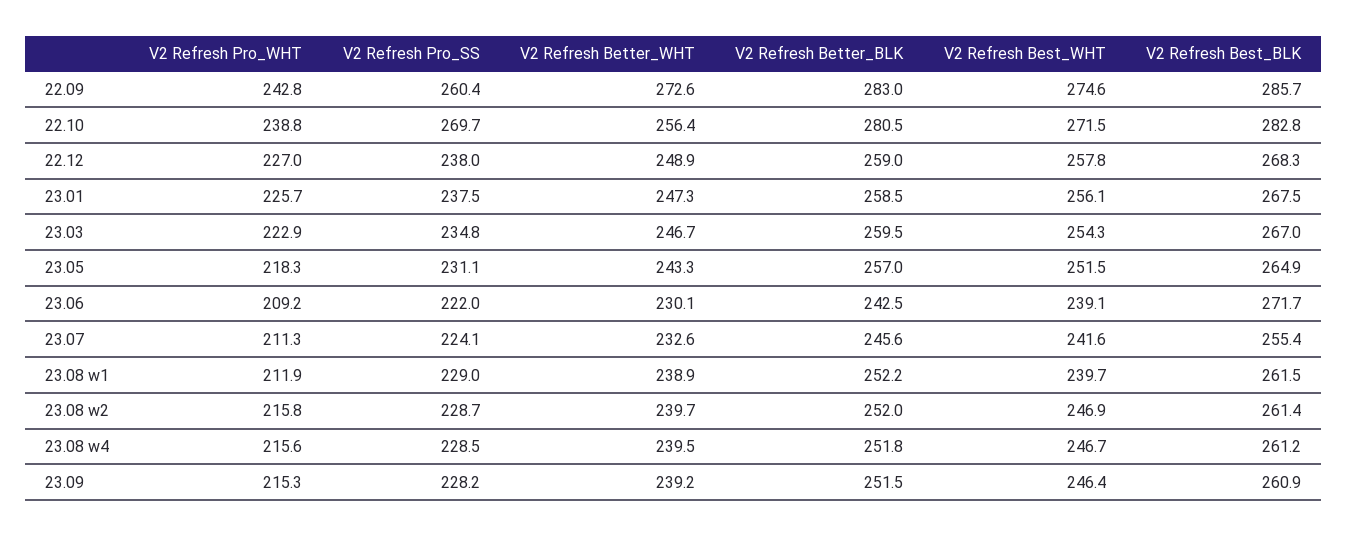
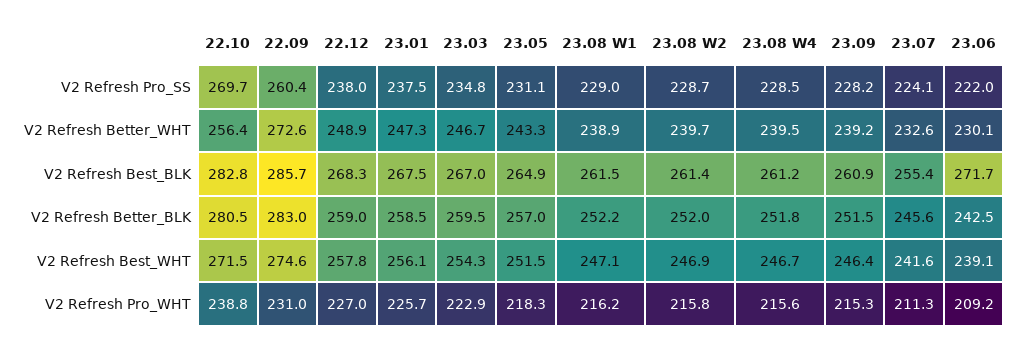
  {
    "V2 Refresh Pro_WHT": {
-     "22.09": 242.8,
+     "22.09": 231,
      "22.10": 238.8,
      "22.12": 227,
      "23.01": 225.7,
      "23.03": 222.9,
      "23.05": 218.3,
      "23.06": 209.2,
      "23.07": 211.3,
-     "23.08 w1": 211.9,
+     "23.08 w1": 216.2,
      "23.08 w2": 215.8,
      "23.08 w4": 215.6,
      "23.09": 215.3
    },
    "V2 Refresh Pro_SS": {
      "22.09": 260.4,
      "22.10": 269.7,
      "22.12": 238,
      "23.01": 237.5,
      "23.03": 234.8,
      "23.05": 231.1,
      "23.06": 222,
      "23.07": 224.1,
      "23.08 w1": 229,
      "23.08 w2": 228.7,
      "23.08 w4": 228.5,
      "23.09": 228.2
    },
    "V2 Refresh Better_WHT": {
      "22.09": 272.6,
      "22.10": 256.4,
      "22.12": 248.9,
      "23.01": 247.3,
      "23.03": 246.7,
      "23.05": 243.3,
      "23.06": 230.1,
      "23.07": 232.6,
      "23.08 w1": 238.9,
      "23.08 w2": 239.7,
      "23.08 w4": 239.5,
      "23.09": 239.2
    },
    "V2 Refresh Better_BLK": {
      "22.09": 283,
      "22.10": 280.5,
      "22.12": 259,
      "23.01": 258.5,
      "23.03": 259.5,
      "23.05": 257,
      "23.06": 242.5,
      "23.07": 245.6,
      "23.08 w1": 252.2,
      "23.08 w2": 252,
      "23.08 w4": 251.8,
      "23.09": 251.5
    },
    "V2 Refresh Best_WHT": {
      "22.09": 274.6,
      "22.10": 271.5,
      "22.12": 257.8,
      "23.01": 256.1,
      "23.03": 254.3,
      "23.05": 251.5,
      "23.06": 239.1,
      "23.07": 241.6,
-     "23.08 w1": 239.7,
+     "23.08 w1": 247.1,
      "23.08 w2": 246.9,
      "23.08 w4": 246.7,
      "23.09": 246.4
    },
    "V2 Refresh Best_BLK": {
      "22.09": 285.7,
      "22.10": 282.8,
      "22.12": 268.3,
      "23.01": 267.5,
      "23.03": 267,
      "23.05": 264.9,
      "23.06": 271.7,
      "23.07": 255.4,
      "23.08 w1": 261.5,
      "23.08 w2": 261.4,
      "23.08 w4": 261.2,
      "23.09": 260.9
    }
  }

